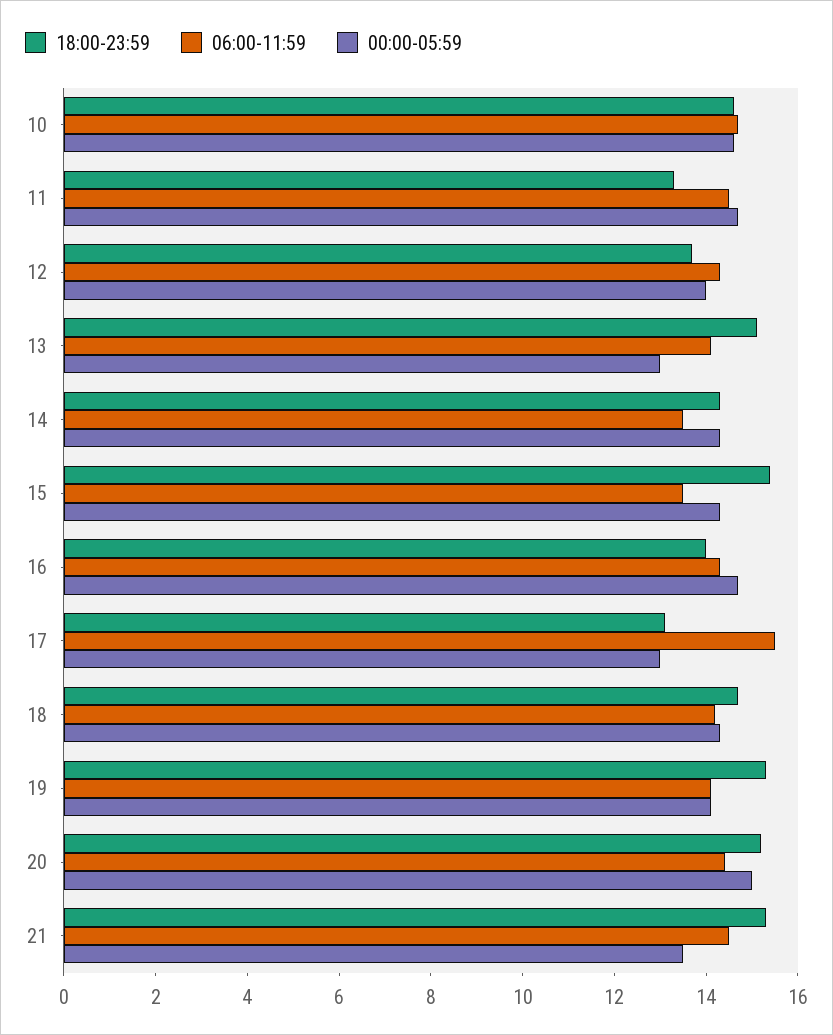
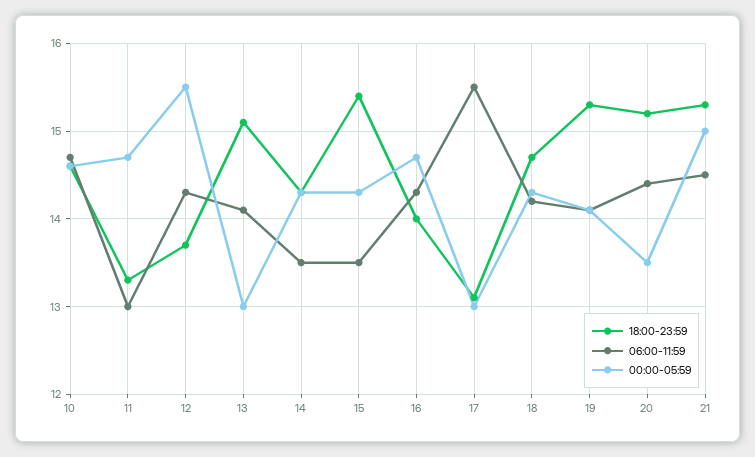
  {
    "18:00-23:59": {
      "10": 14.6,
      "11": 13.3,
      "12": 13.7,
      "13": 15.1,
      "14": 14.3,
      "15": 15.4,
      "16": 14,
      "17": 13.1,
      "18": 14.7,
      "19": 15.3,
      "20": 15.2,
      "21": 15.3
    },
    "06:00-11:59": {
      "10": 14.7,
-     "11": 14.5,
+     "11": 13,
      "12": 14.3,
      "13": 14.1,
      "14": 13.5,
      "15": 13.5,
      "16": 14.3,
      "17": 15.5,
      "18": 14.2,
      "19": 14.1,
      "20": 14.4,
      "21": 14.5
    },
    "00:00-05:59": {
      "10": 14.6,
      "11": 14.7,
-     "12": 14,
+     "12": 15.5,
      "13": 13,
      "14": 14.3,
      "15": 14.3,
      "16": 14.7,
      "17": 13,
      "18": 14.3,
      "19": 14.1,
-     "20": 15,
+     "20": 13.5,
-     "21": 13.5
+     "21": 15
    }
  }

